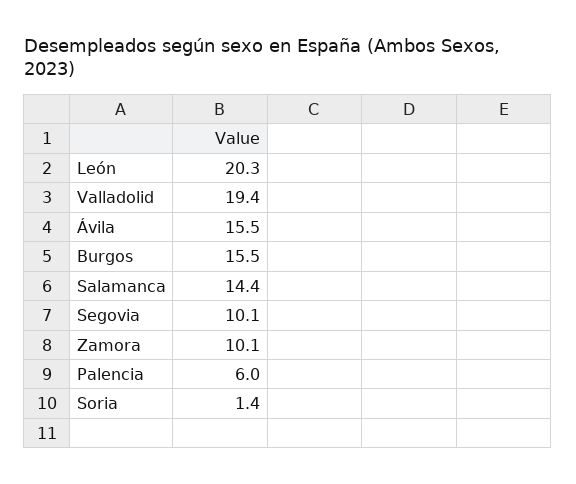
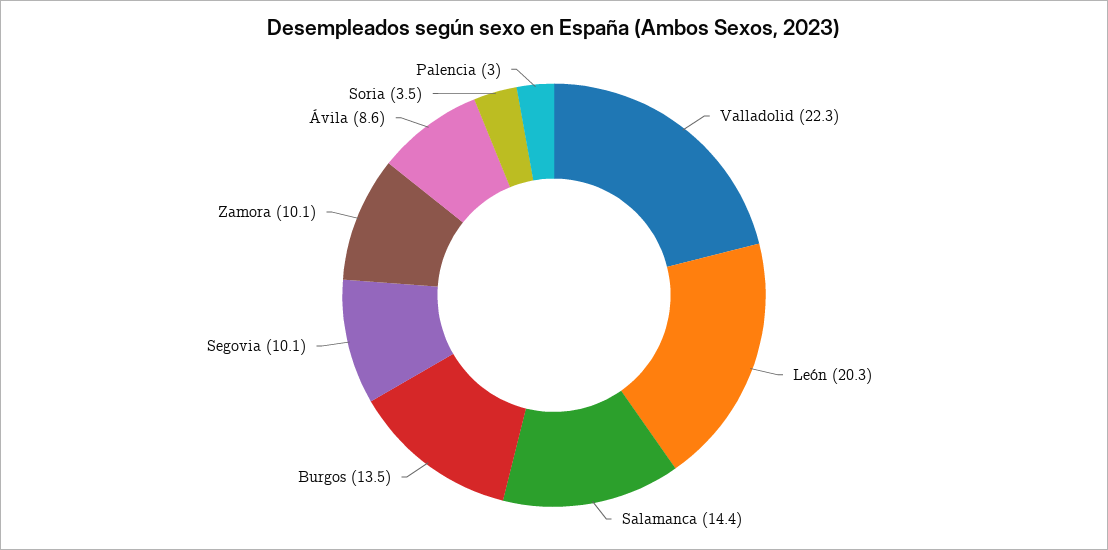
  {
    "León": 20.3,
-   "Valladolid": 19.4,
+   "Valladolid": 22.3,
-   "Ávila": 15.5,
+   "Ávila": 8.6,
-   "Burgos": 15.5,
+   "Burgos": 13.5,
    "Salamanca": 14.4,
    "Segovia": 10.1,
    "Zamora": 10.1,
-   "Palencia": 6,
+   "Palencia": 3,
-   "Soria": 1.4
+   "Soria": 3.5
  }

